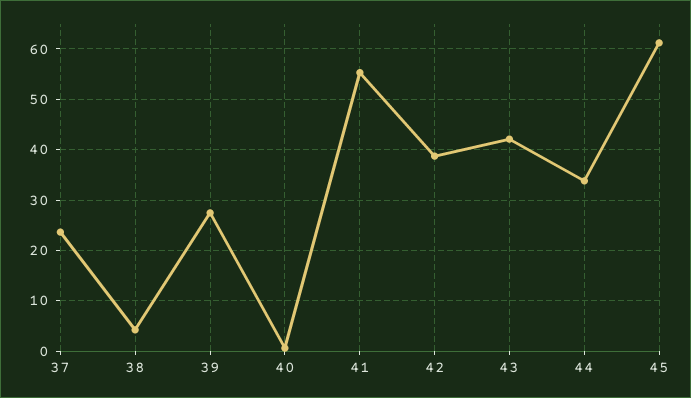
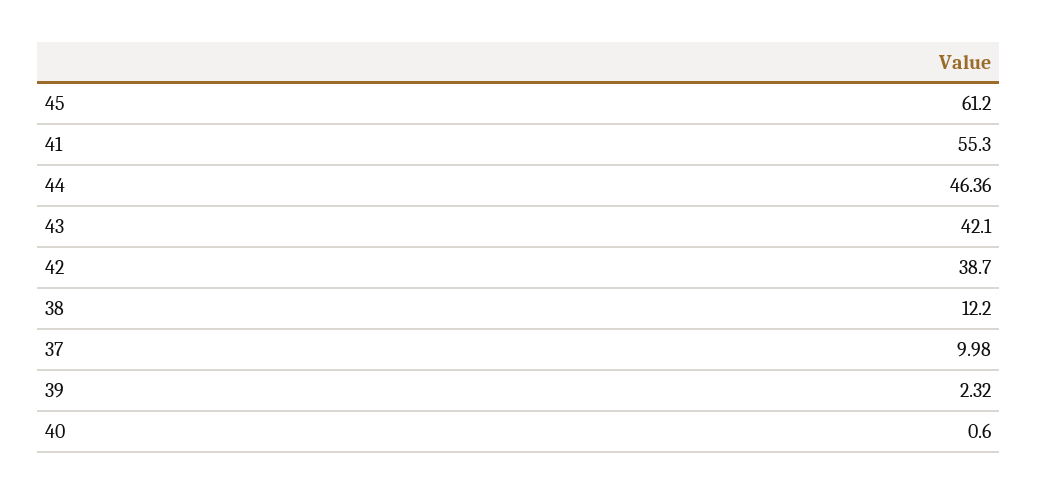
  {
-   "37": 24,
+   "37": 9.98,
-   "38": 4,
+   "38": 12.2,
-   "39": 28,
+   "39": 2.32,
    "40": 0.6,
    "41": 55.3,
    "42": 38.7,
    "43": 42.1,
-   "44": 34,
+   "44": 46.36,
    "45": 61.2
  }

